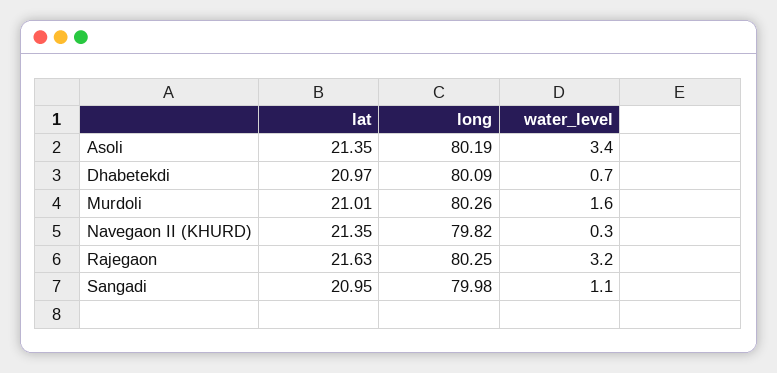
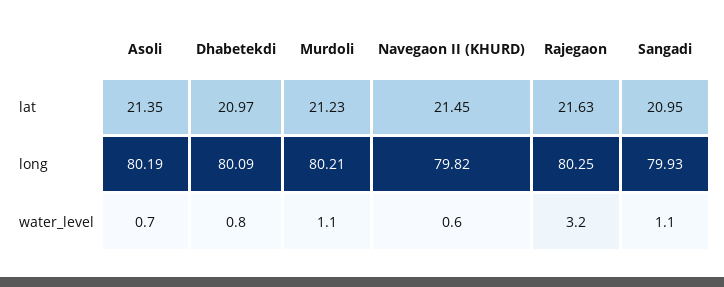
  {
    "lat": {
      "Asoli": 21.35,
      "Dhabetekdi": 20.97,
-     "Murdoli": 21.01,
+     "Murdoli": 21.23,
-     "Navegaon II (KHURD)": 21.35,
+     "Navegaon II (KHURD)": 21.45,
      "Rajegaon": 21.63,
      "Sangadi": 20.95
    },
    "long": {
      "Asoli": 80.19,
      "Dhabetekdi": 80.09,
-     "Murdoli": 80.26,
+     "Murdoli": 80.21,
      "Navegaon II (KHURD)": 79.82,
      "Rajegaon": 80.25,
-     "Sangadi": 79.98
+     "Sangadi": 79.93
    },
    "water_level": {
-     "Asoli": 3.4,
+     "Asoli": 0.7,
-     "Dhabetekdi": 0.7,
+     "Dhabetekdi": 0.8,
-     "Murdoli": 1.6,
+     "Murdoli": 1.1,
-     "Navegaon II (KHURD)": 0.3,
+     "Navegaon II (KHURD)": 0.6,
      "Rajegaon": 3.2,
      "Sangadi": 1.1
    }
  }

